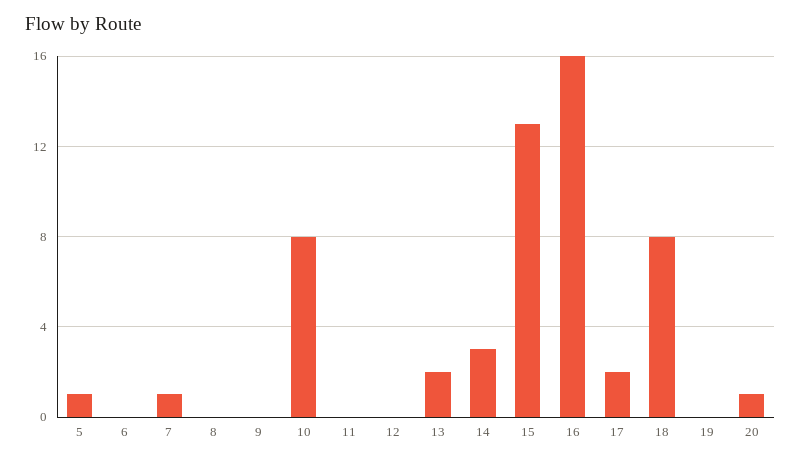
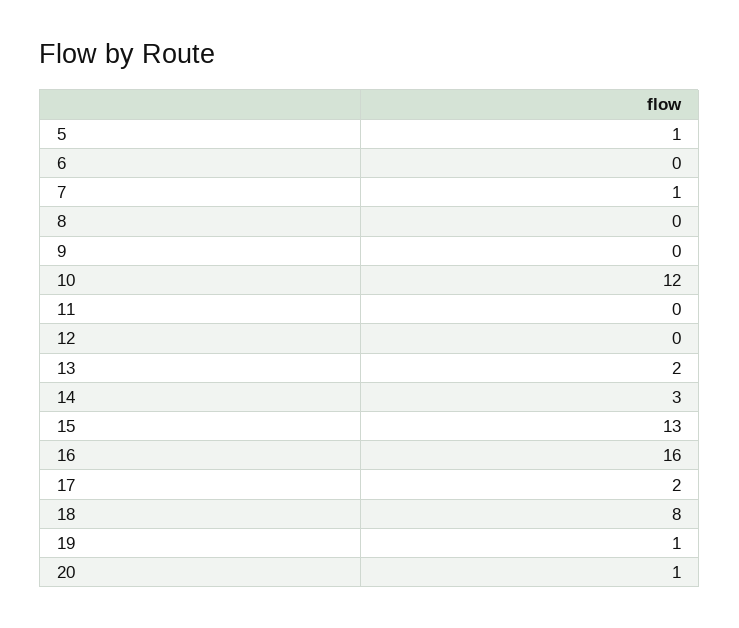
  {
    "5": 1,
    "6": 0,
    "7": 1,
    "8": 0,
    "9": 0,
-   "10": 8,
+   "10": 12,
    "11": 0,
    "12": 0,
    "13": 2,
    "14": 3,
    "15": 13,
    "16": 16,
    "17": 2,
    "18": 8,
-   "19": 0,
+   "19": 1,
    "20": 1
  }

